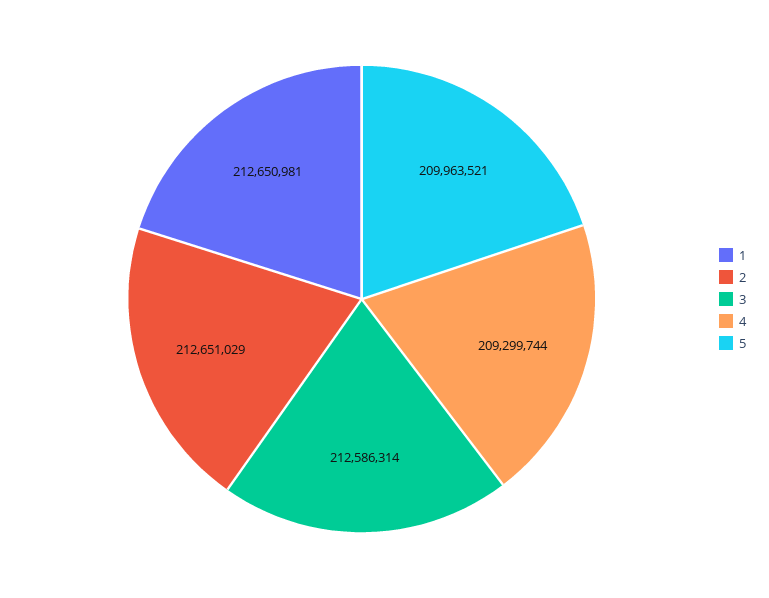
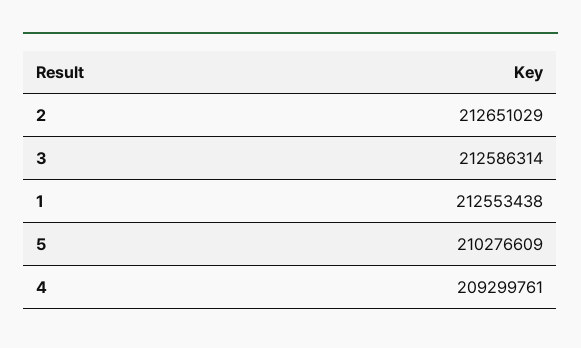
  {
-   "1": 212650981,
+   "1": 212553438,
    "2": 212651029,
    "3": 212586314,
-   "4": 209299744,
+   "4": 209299761,
-   "5": 209963521
+   "5": 210276609
  }

